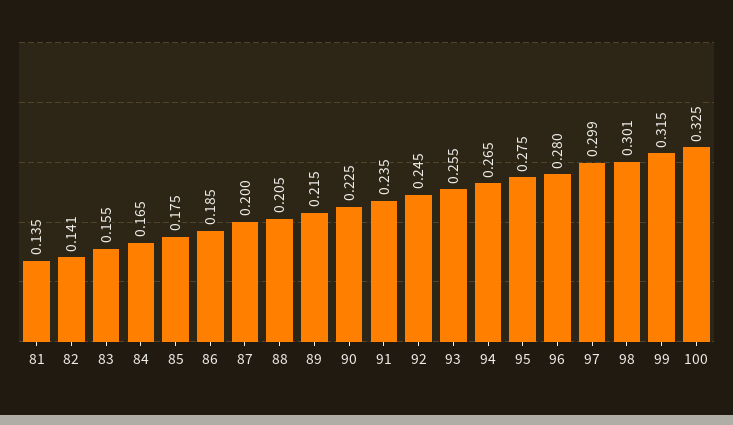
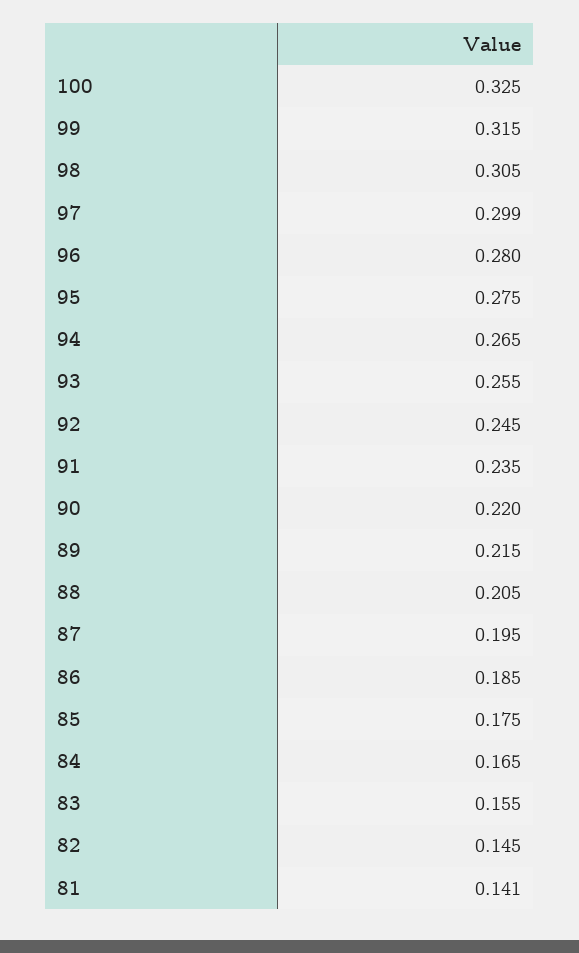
  {
-   "81": 0.135,
+   "81": 0.141,
-   "82": 0.141,
+   "82": 0.145,
    "83": 0.155,
    "84": 0.165,
    "85": 0.175,
    "86": 0.185,
-   "87": 0.2,
+   "87": 0.195,
    "88": 0.205,
    "89": 0.215,
-   "90": 0.225,
+   "90": 0.22,
    "91": 0.235,
    "92": 0.245,
    "93": 0.255,
    "94": 0.265,
    "95": 0.275,
    "96": 0.28,
    "97": 0.299,
-   "98": 0.301,
+   "98": 0.305,
    "99": 0.315,
    "100": 0.325
  }

